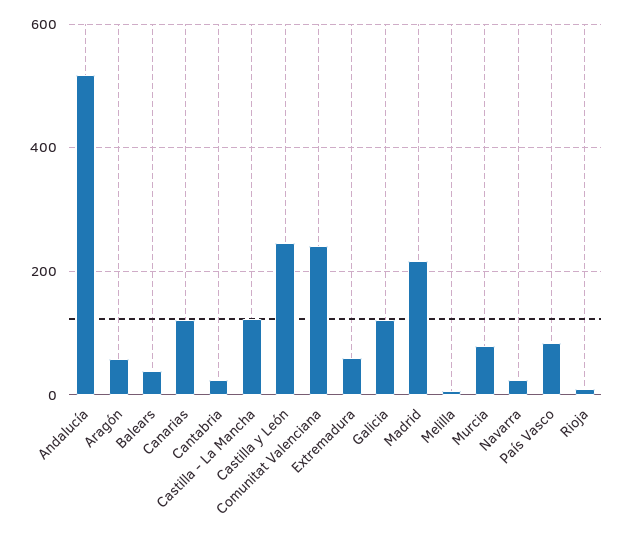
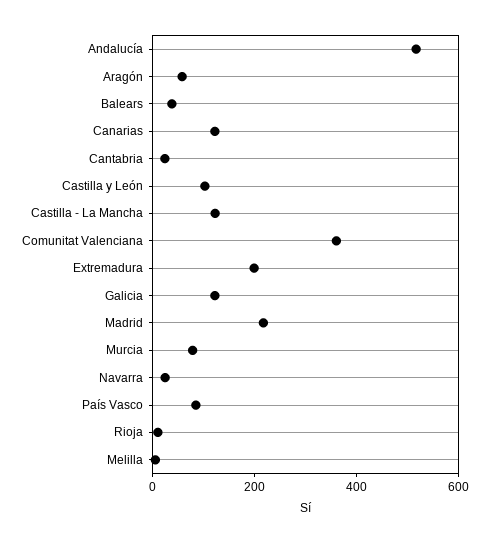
  {
    "Andalucía": 520,
    "Aragón": 60,
    "Balears": 40,
    "Canarias": 120,
    "Cantabria": 20,
    "Castilla - La Mancha": 120,
-   "Castilla y León": 240,
+   "Castilla y León": 100,
-   "Comunitat Valenciana": 240,
+   "Comunitat Valenciana": 350,
-   "Extremadura": 60,
+   "Extremadura": 200,
    "Galicia": 120,
    "Madrid": 220,
    "Melilla": 0,
    "Murcia": 80,
    "Navarra": 20,
    "País Vasco": 80,
    "Rioja": 20
  }

